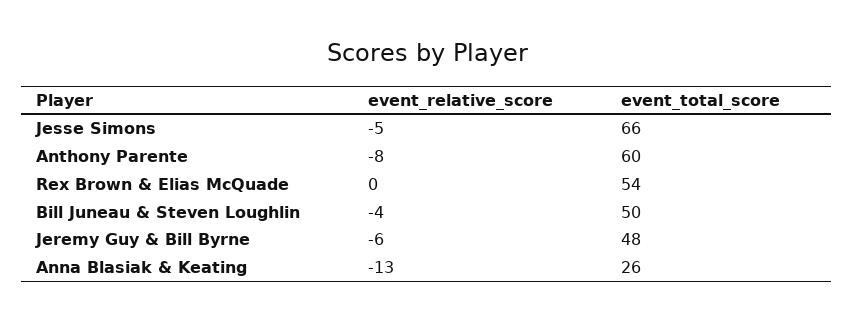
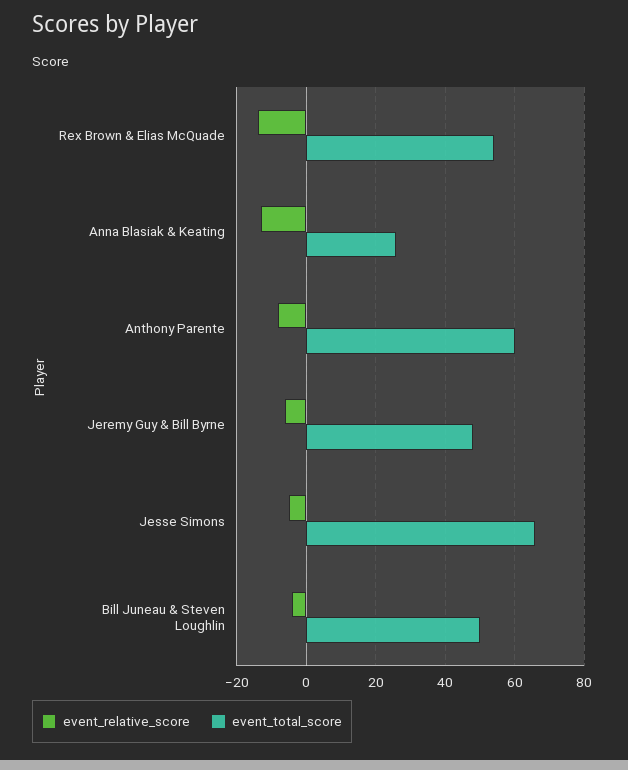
  {
    "event_relative_score": {
      "Jesse Simons": -5,
      "Anthony Parente": -8,
-     "Rex Brown & Elias McQuade": 0,
+     "Rex Brown & Elias McQuade": -15,
      "Bill Juneau & Steven Loughlin": -4,
      "Jeremy Guy & Bill Byrne": -6,
      "Anna Blasiak & Keating": -13
    },
    "event_total_score": {
      "Jesse Simons": 66,
      "Anthony Parente": 60,
      "Rex Brown & Elias McQuade": 54,
      "Bill Juneau & Steven Loughlin": 50,
      "Jeremy Guy & Bill Byrne": 48,
      "Anna Blasiak & Keating": 26
    }
  }

